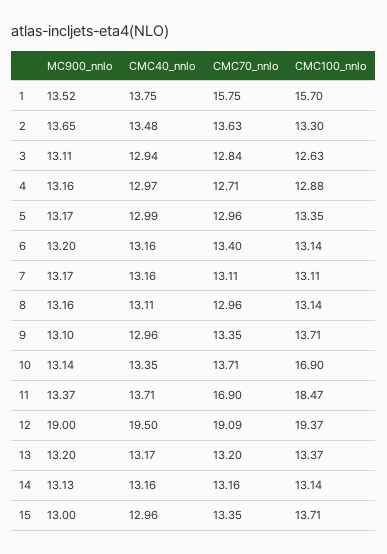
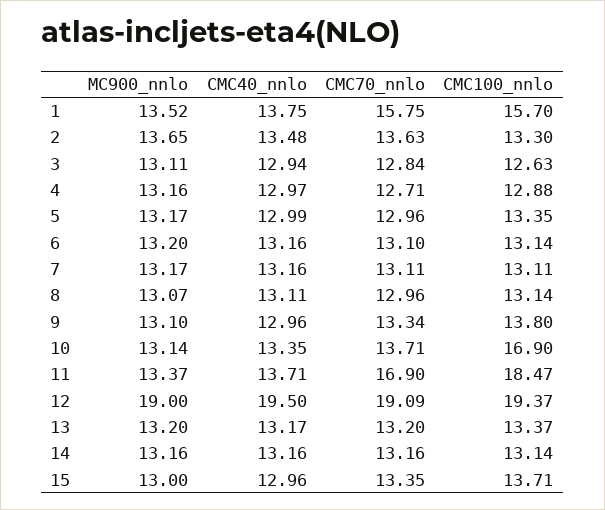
  {
    "MC900_nnlo": {
      "1": 13.52,
      "2": 13.65,
      "3": 13.11,
      "4": 13.16,
      "5": 13.17,
      "6": 13.2,
      "7": 13.17,
-     "8": 13.16,
+     "8": 13.07,
      "9": 13.1,
      "10": 13.14,
      "11": 13.37,
      "12": 19,
      "13": 13.2,
-     "14": 13.13,
+     "14": 13.16,
      "15": 13
    },
    "CMC40_nnlo": {
      "1": 13.75,
      "2": 13.48,
      "3": 12.94,
      "4": 12.97,
      "5": 12.99,
      "6": 13.16,
      "7": 13.16,
      "8": 13.11,
      "9": 12.96,
      "10": 13.35,
      "11": 13.71,
      "12": 19.5,
      "13": 13.17,
      "14": 13.16,
      "15": 12.96
    },
    "CMC70_nnlo": {
      "1": 15.75,
      "2": 13.63,
      "3": 12.84,
      "4": 12.71,
      "5": 12.96,
-     "6": 13.4,
+     "6": 13.1,
      "7": 13.11,
      "8": 12.96,
-     "9": 13.35,
+     "9": 13.34,
      "10": 13.71,
      "11": 16.9,
      "12": 19.09,
      "13": 13.2,
      "14": 13.16,
      "15": 13.35
    },
    "CMC100_nnlo": {
      "1": 15.7,
      "2": 13.3,
      "3": 12.63,
      "4": 12.88,
      "5": 13.35,
      "6": 13.14,
      "7": 13.11,
      "8": 13.14,
-     "9": 13.71,
+     "9": 13.8,
      "10": 16.9,
      "11": 18.47,
      "12": 19.37,
      "13": 13.37,
      "14": 13.14,
      "15": 13.71
    }
  }

